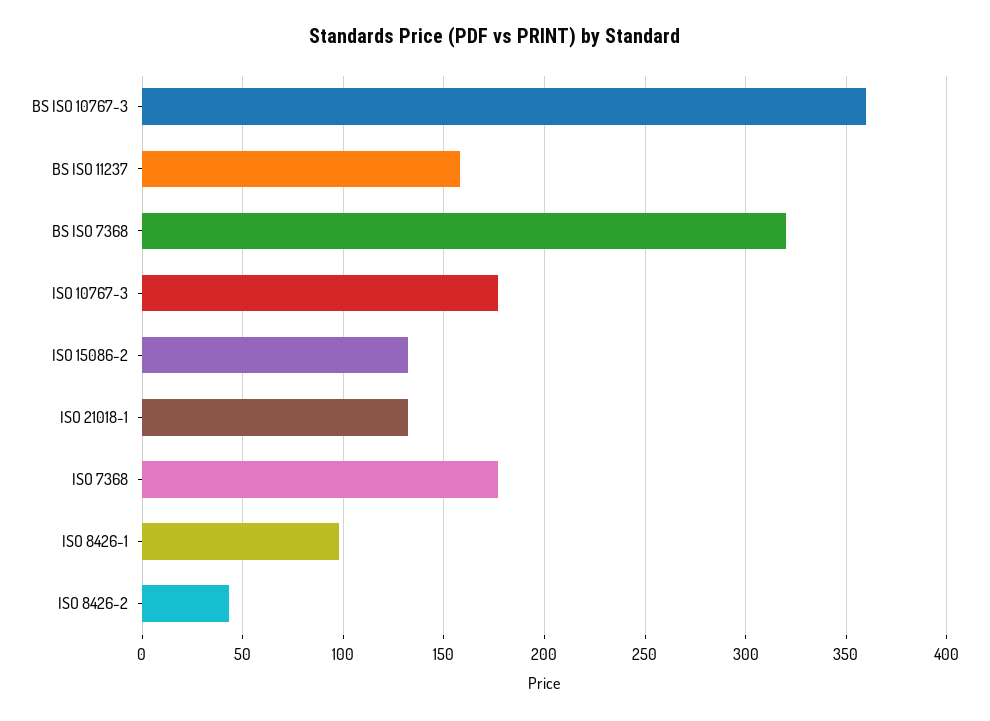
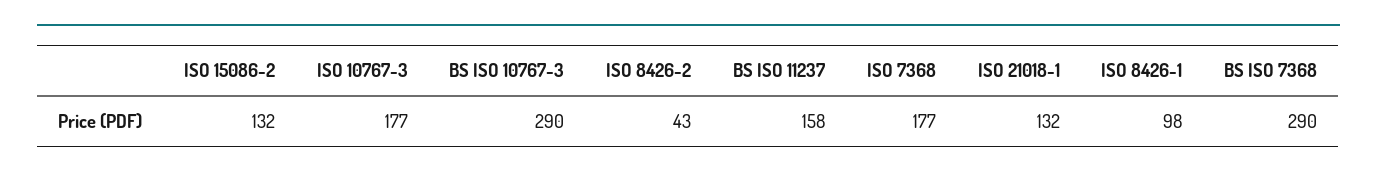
  {
-   "BS ISO 10767-3": 360,
+   "BS ISO 10767-3": 290,
    "BS ISO 11237": 158,
-   "BS ISO 7368": 320,
+   "BS ISO 7368": 290,
    "ISO 10767-3": 177,
    "ISO 15086-2": 132,
    "ISO 21018-1": 132,
    "ISO 7368": 177,
    "ISO 8426-1": 98,
    "ISO 8426-2": 43
  }

